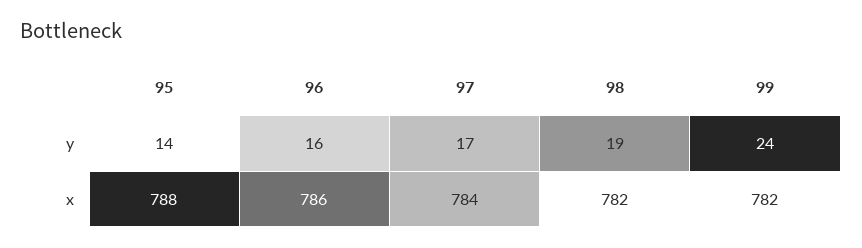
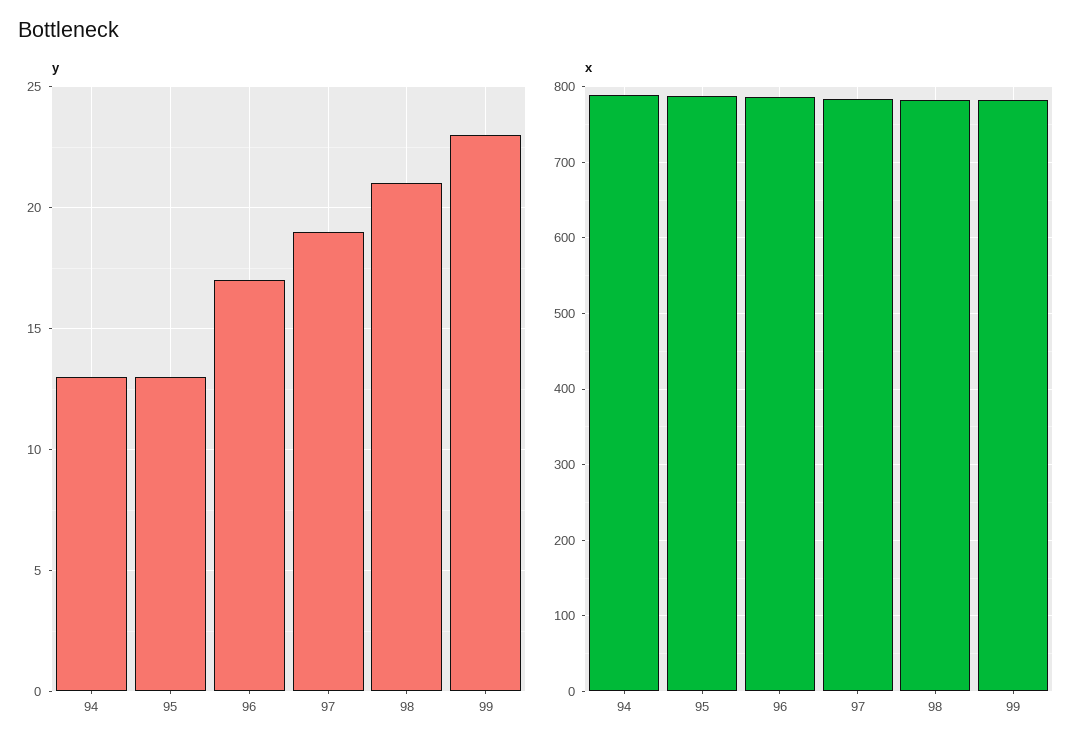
  {
    "y": {
-     "95": 14,
+     "95": 13,
-     "96": 16,
+     "96": 17,
-     "97": 17,
+     "97": 19,
-     "98": 19,
+     "98": 21,
-     "99": 24
+     "99": 23,
+     "94": 13
    },
    "x": {
      "95": 788,
      "96": 786,
      "97": 784,
      "98": 782,
-     "99": 782
+     "99": 782,
+     "94": 790
    }
  }

